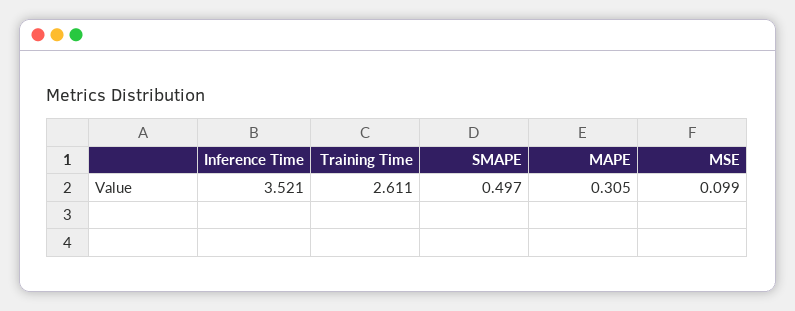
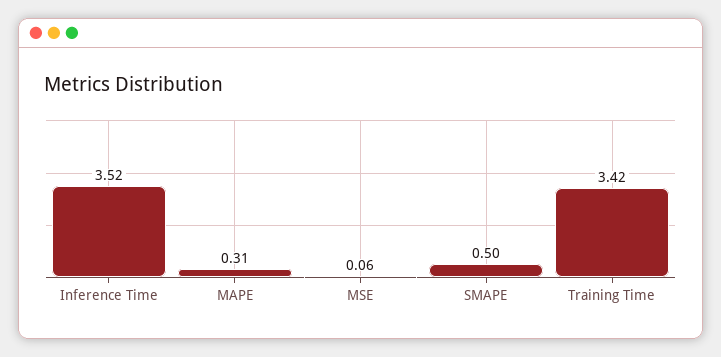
  {
    "Inference Time": 3.521,
-   "Training Time": 2.611,
+   "Training Time": 3.42,
    "SMAPE": 0.497,
    "MAPE": 0.305,
-   "MSE": 0.099
+   "MSE": 0.06
  }

